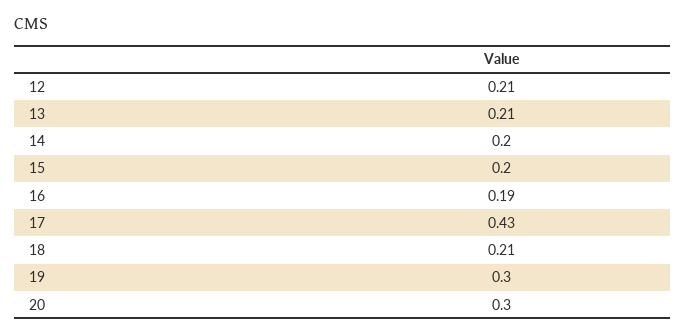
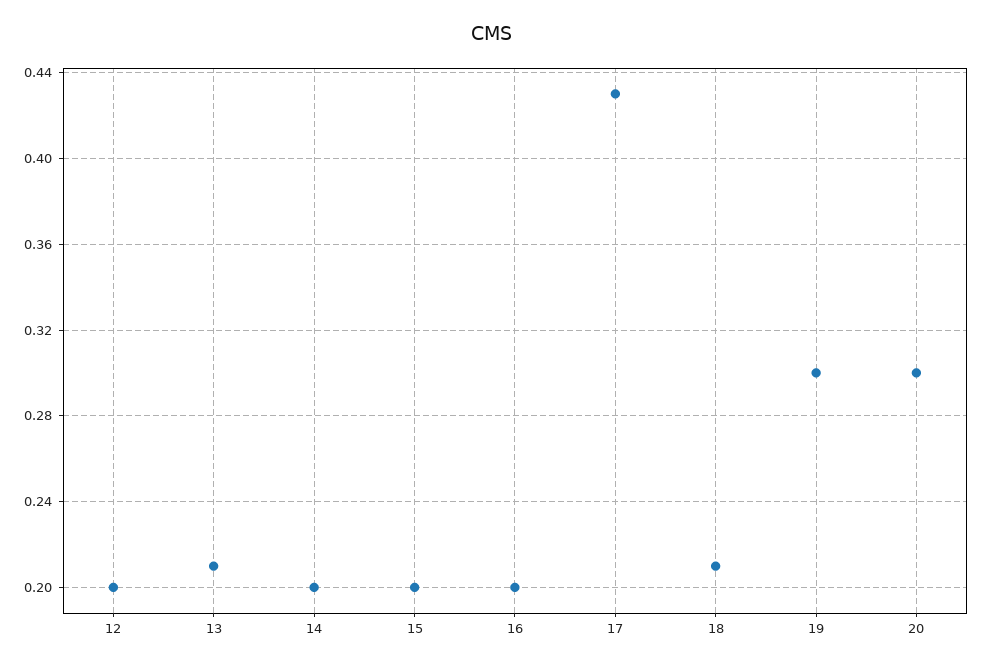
  {
-   "12": 0.21,
+   "12": 0.2,
    "13": 0.21,
    "14": 0.2,
    "15": 0.2,
-   "16": 0.19,
+   "16": 0.2,
    "17": 0.43,
    "18": 0.21,
    "19": 0.3,
    "20": 0.3
  }

